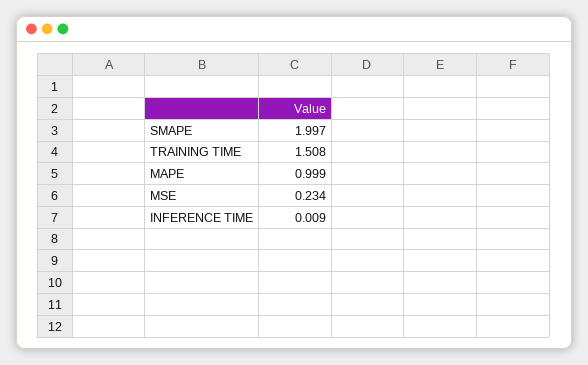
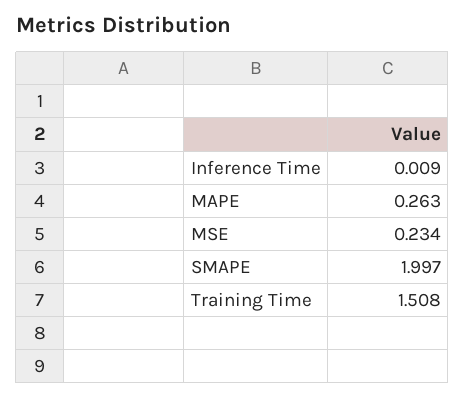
  {
    "SMAPE": 1.997,
    "TRAINING TIME": 1.508,
-   "MAPE": 0.999,
+   "MAPE": 0.263,
    "MSE": 0.234,
    "INFERENCE TIME": 0.009
  }

